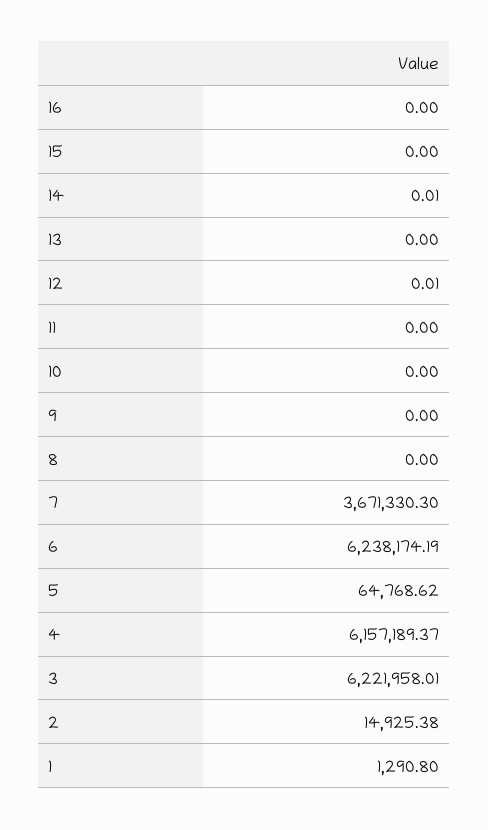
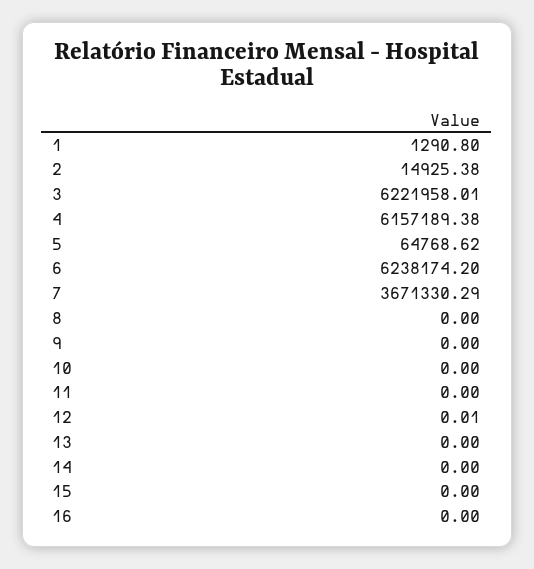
  {
    "16": 0,
    "15": 0,
-   "14": 0.01,
+   "14": 0,
    "13": 0,
    "12": 0.01,
    "11": 0,
    "10": 0,
    "9": 0,
    "8": 0,
-   "7": 3671330.3,
+   "7": 3671330.29,
-   "6": 6238174.19,
+   "6": 6238174.2,
    "5": 64768.62,
-   "4": 6157189.37,
+   "4": 6157189.38,
    "3": 6221958.01,
    "2": 14925.38,
    "1": 1290.8
  }

